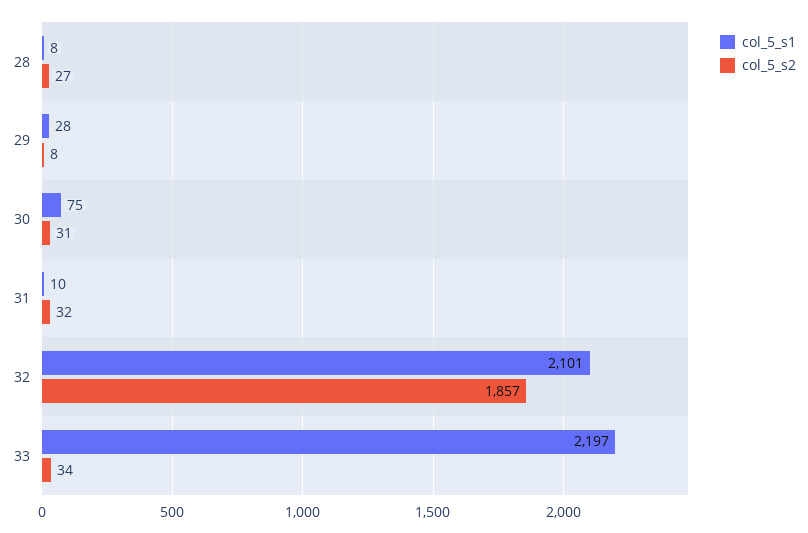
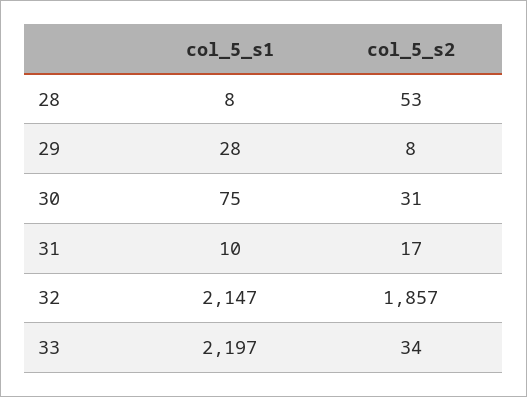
  {
    "col_5_s1": {
      "28": 8,
      "29": 28,
      "30": 75,
      "31": 10,
-     "32": 2101,
+     "32": 2147,
      "33": 2197
    },
    "col_5_s2": {
-     "28": 27,
+     "28": 53,
      "29": 8,
      "30": 31,
-     "31": 32,
+     "31": 17,
      "32": 1857,
      "33": 34
    }
  }

